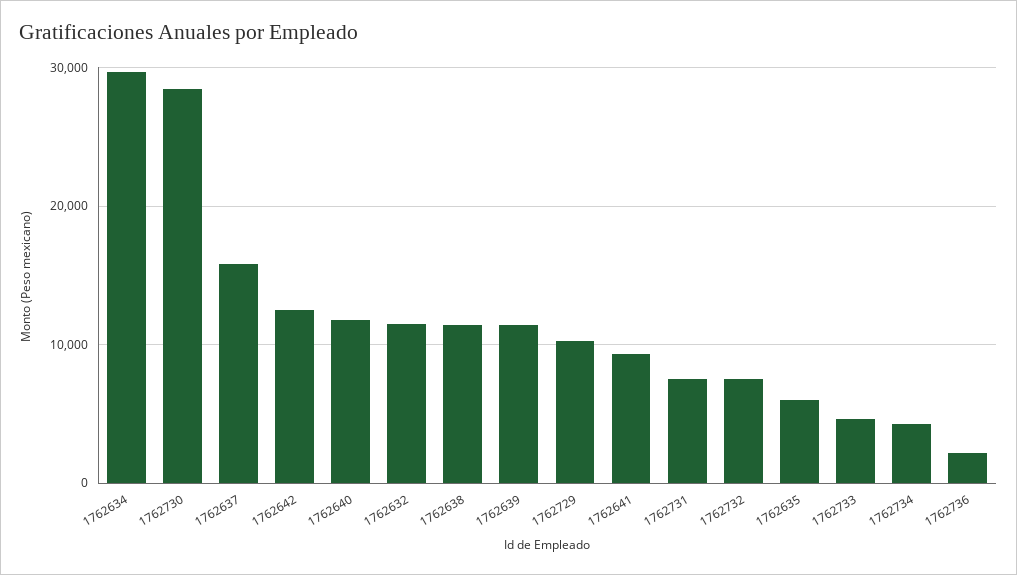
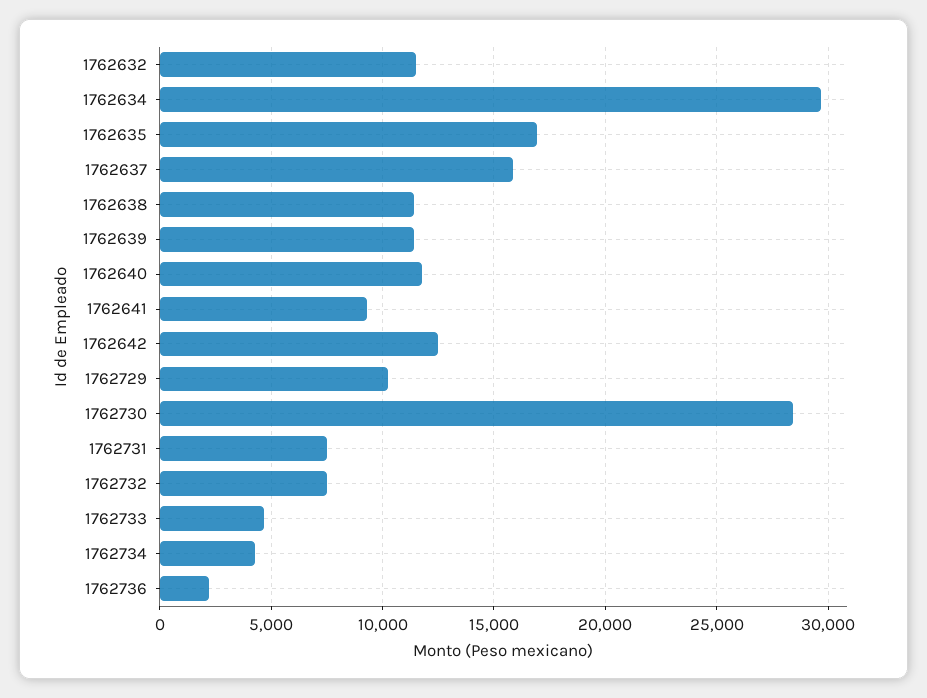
  {
    "1762634": 29500,
    "1762730": 28500,
    "1762637": 16000,
    "1762642": 12500,
    "1762640": 12000,
    "1762632": 11500,
    "1762638": 11500,
    "1762639": 11500,
    "1762729": 10500,
    "1762641": 9500,
    "1762731": 7500,
    "1762732": 7500,
-   "1762635": 6000,
+   "1762635": 17000,
    "1762733": 4500,
    "1762734": 4500,
    "1762736": 2000
  }

